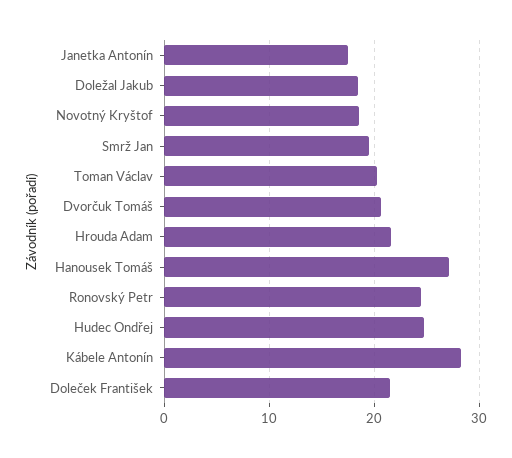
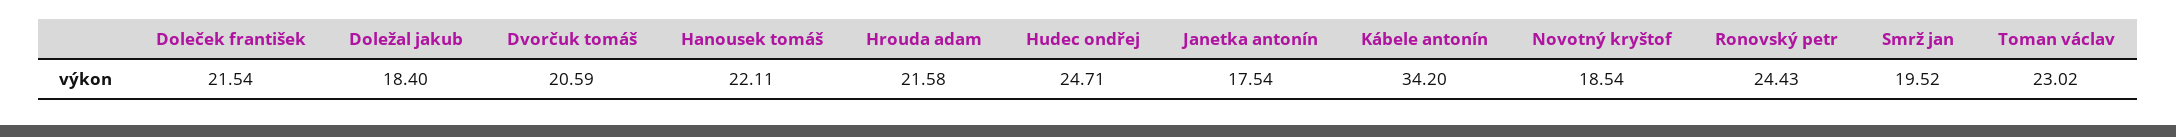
  {
    "Janetka Antonín": 17.54,
    "Doležal Jakub": 18.4,
    "Novotný Kryštof": 18.54,
    "Smrž Jan": 19.52,
-   "Toman Václav": 20,
+   "Toman Václav": 23.02,
    "Dvorčuk Tomáš": 20.59,
    "Hrouda Adam": 21.58,
-   "Hanousek Tomáš": 27,
+   "Hanousek Tomáš": 22.11,
    "Ronovský Petr": 24.43,
    "Hudec Ondřej": 24.71,
-   "Kábele Antonín": 28,
+   "Kábele Antonín": 34.2,
    "Doleček František": 21.54
  }

